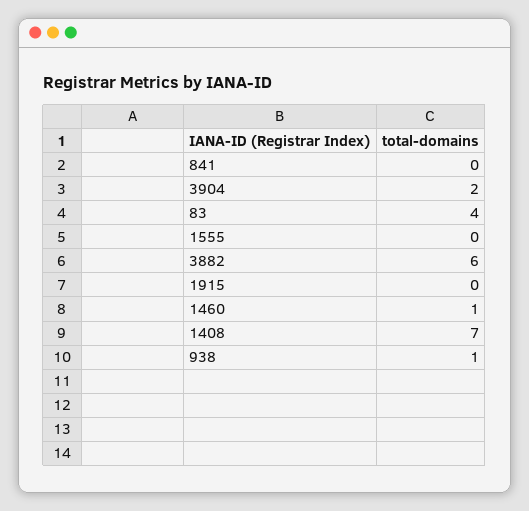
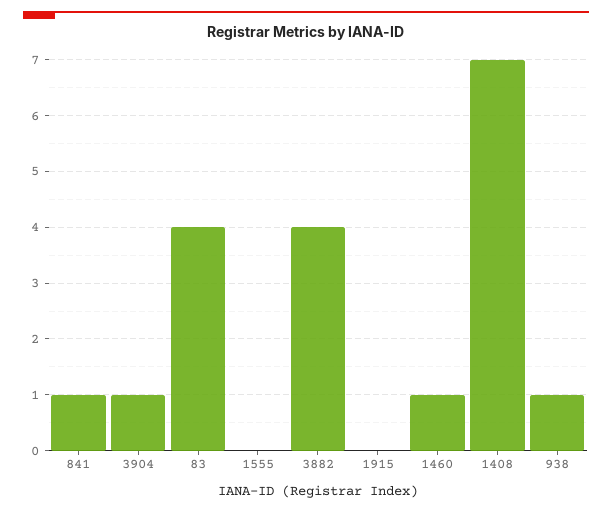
  {
-   "841": 0,
+   "841": 1,
-   "3904": 2,
+   "3904": 1,
    "83": 4,
    "1555": 0,
-   "3882": 6,
+   "3882": 4,
    "1915": 0,
    "1460": 1,
    "1408": 7,
    "938": 1
  }

